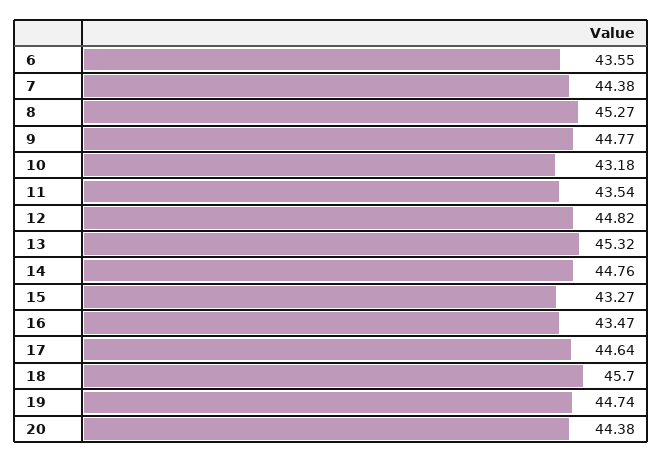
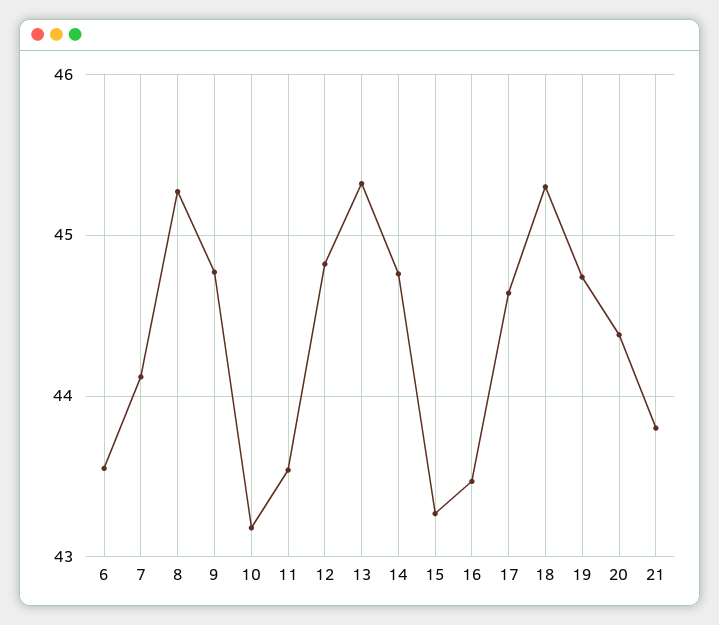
  {
    "6": 43.55,
-   "7": 44.38,
+   "7": 44.1,
    "8": 45.27,
    "9": 44.77,
    "10": 43.18,
    "11": 43.54,
    "12": 44.82,
    "13": 45.32,
    "14": 44.76,
    "15": 43.27,
    "16": 43.47,
    "17": 44.64,
-   "18": 45.7,
+   "18": 45.3,
    "19": 44.74,
-   "20": 44.38
+   "20": 44.38,
+   "21": 43.8
  }

